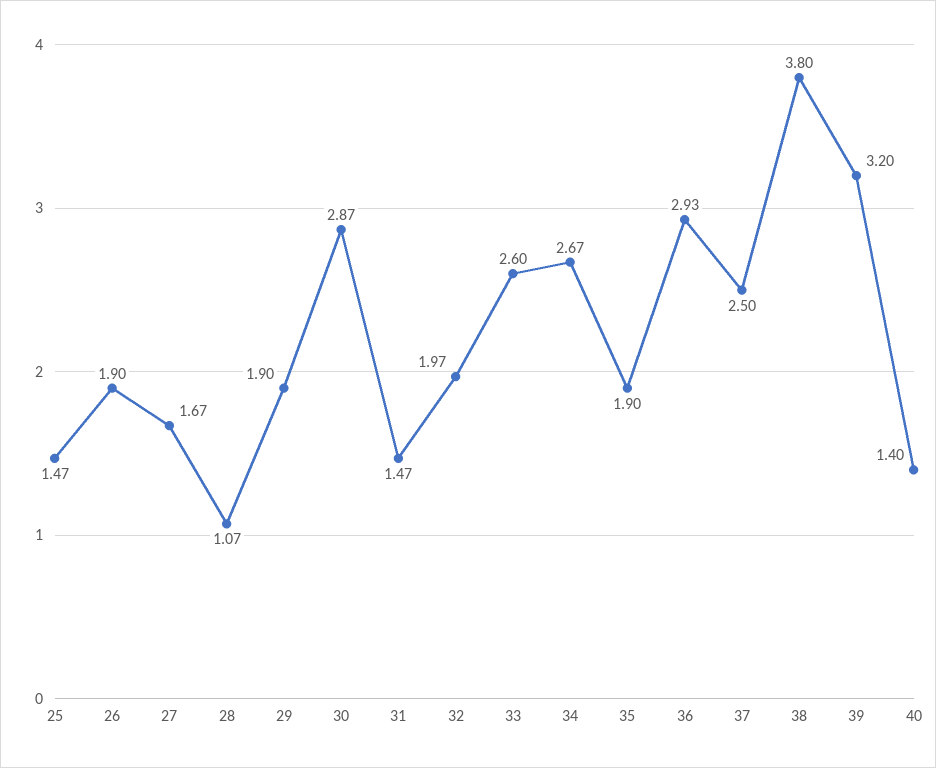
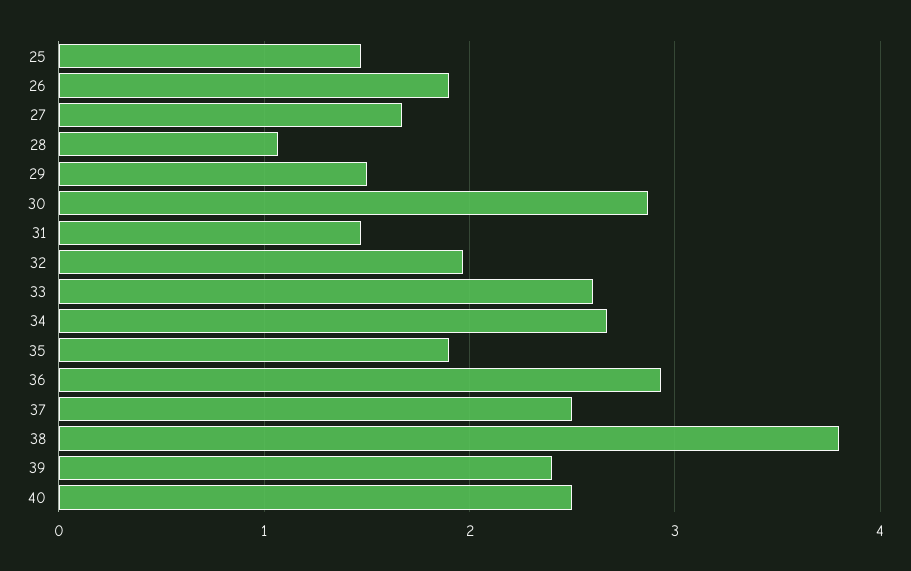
  {
    "25": 1.47,
    "26": 1.9,
    "27": 1.67,
    "28": 1.07,
-   "29": 1.9,
+   "29": 1.5,
    "30": 2.87,
    "31": 1.47,
    "32": 1.97,
    "33": 2.6,
    "34": 2.67,
    "35": 1.9,
    "36": 2.93,
    "37": 2.5,
    "38": 3.8,
-   "39": 3.2,
+   "39": 2.4,
-   "40": 1.4
+   "40": 2.5
  }

